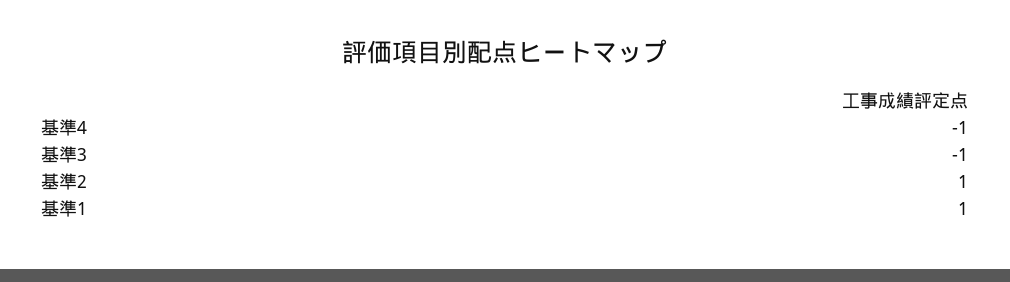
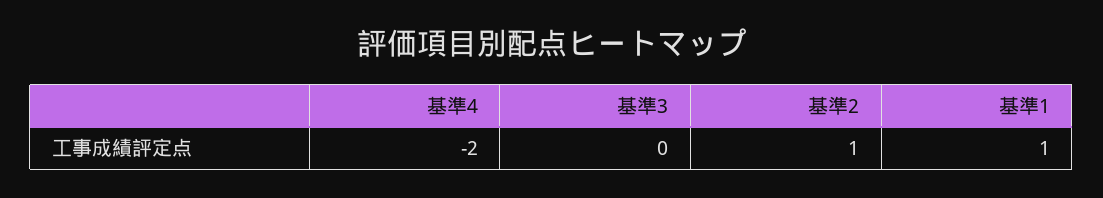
  {
-   "基準4": -1,
+   "基準4": -2,
-   "基準3": -1,
+   "基準3": 0,
    "基準2": 1,
    "基準1": 1
  }

